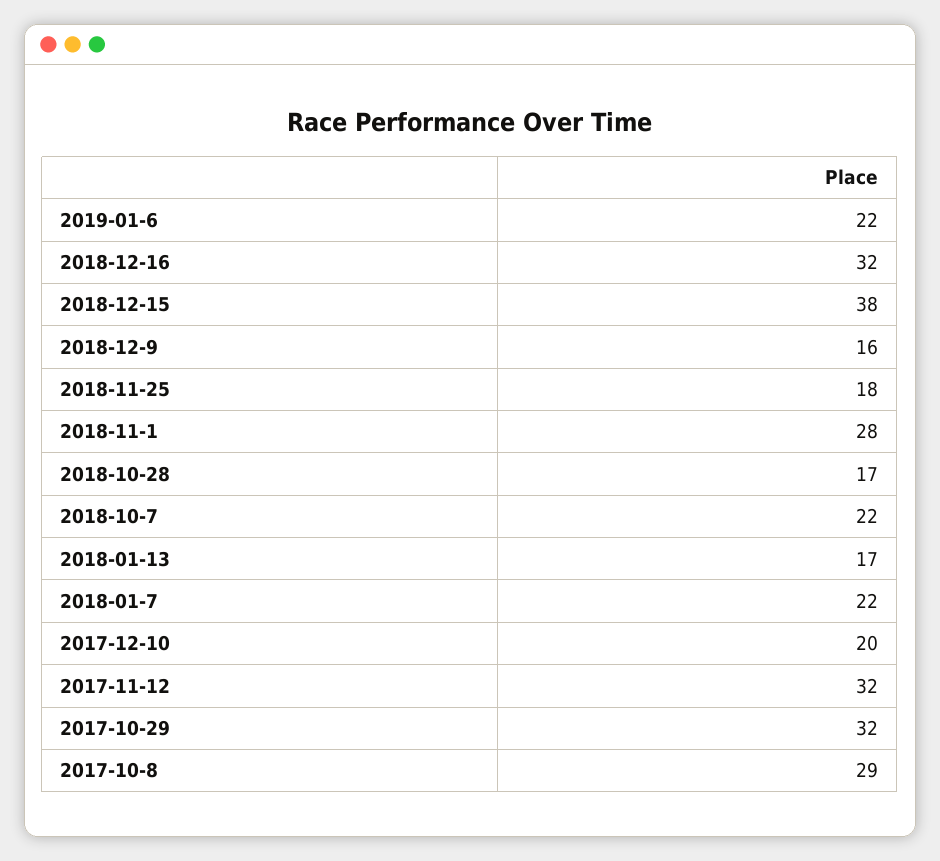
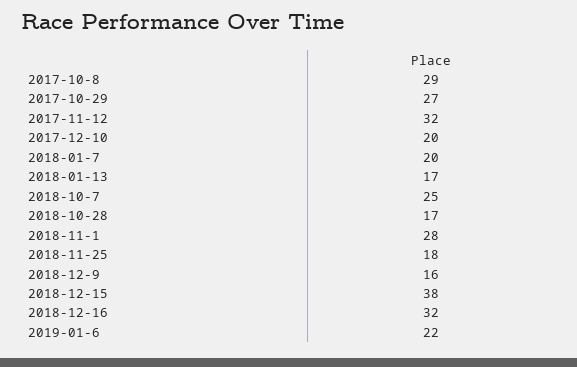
  {
    "2019-01-6": 22,
    "2018-12-16": 32,
    "2018-12-15": 38,
    "2018-12-9": 16,
    "2018-11-25": 18,
    "2018-11-1": 28,
    "2018-10-28": 17,
-   "2018-10-7": 22,
+   "2018-10-7": 25,
    "2018-01-13": 17,
-   "2018-01-7": 22,
+   "2018-01-7": 20,
    "2017-12-10": 20,
    "2017-11-12": 32,
-   "2017-10-29": 32,
+   "2017-10-29": 27,
    "2017-10-8": 29
  }

